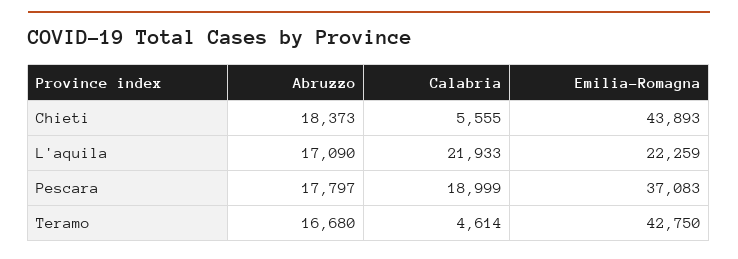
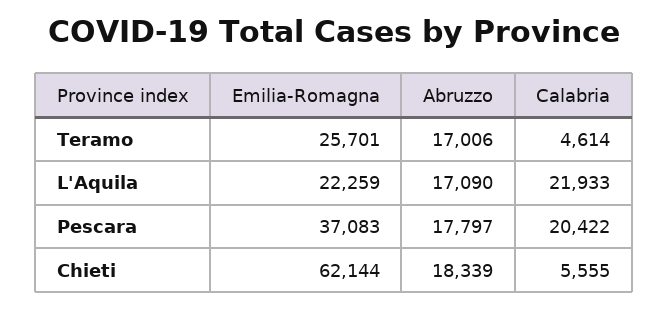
  {
    "Abruzzo": {
-     "Chieti": 18373,
+     "Chieti": 18339,
      "L'aquila": 17090,
      "Pescara": 17797,
-     "Teramo": 16680
+     "Teramo": 17006
    },
    "Calabria": {
      "Chieti": 5555,
      "L'aquila": 21933,
-     "Pescara": 18999,
+     "Pescara": 20422,
      "Teramo": 4614
    },
    "Emilia-Romagna": {
-     "Chieti": 43893,
+     "Chieti": 62144,
      "L'aquila": 22259,
      "Pescara": 37083,
-     "Teramo": 42750
+     "Teramo": 25701
    }
  }

